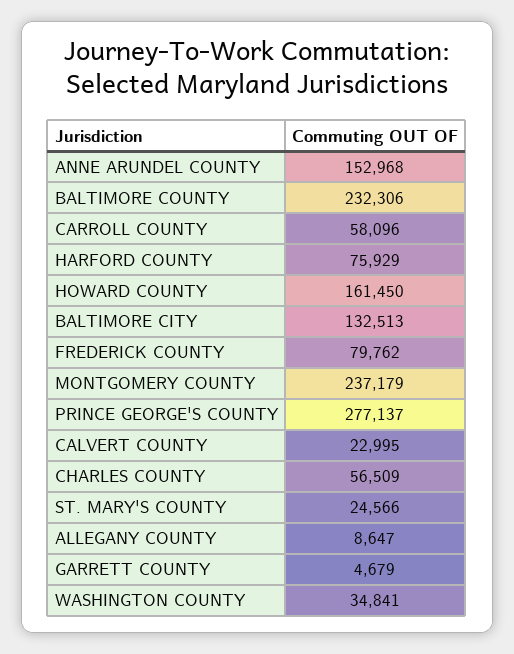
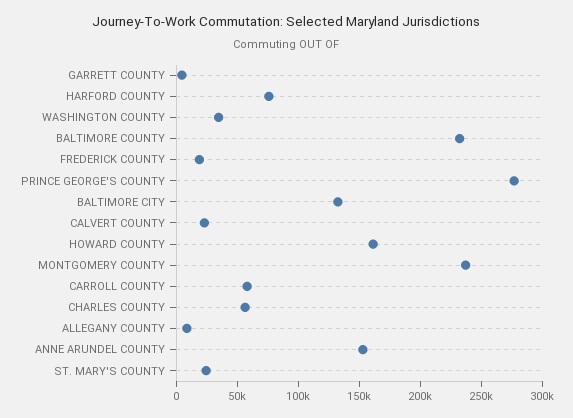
  {
    "ANNE ARUNDEL COUNTY": 152968,
    "BALTIMORE COUNTY": 232306,
    "CARROLL COUNTY": 58096,
    "HARFORD COUNTY": 75929,
    "HOWARD COUNTY": 161450,
    "BALTIMORE CITY": 132513,
-   "FREDERICK COUNTY": 79762,
+   "FREDERICK COUNTY": 20000,
    "MONTGOMERY COUNTY": 237179,
    "PRINCE GEORGE'S COUNTY": 277137,
    "CALVERT COUNTY": 22995,
    "CHARLES COUNTY": 56509,
    "ST. MARY'S COUNTY": 24566,
    "ALLEGANY COUNTY": 8647,
    "GARRETT COUNTY": 4679,
    "WASHINGTON COUNTY": 34841
  }

